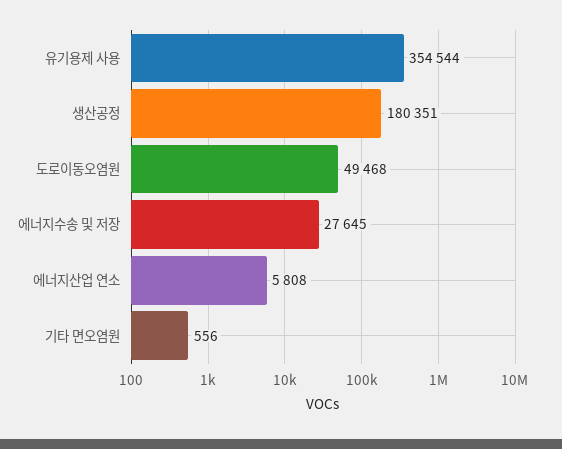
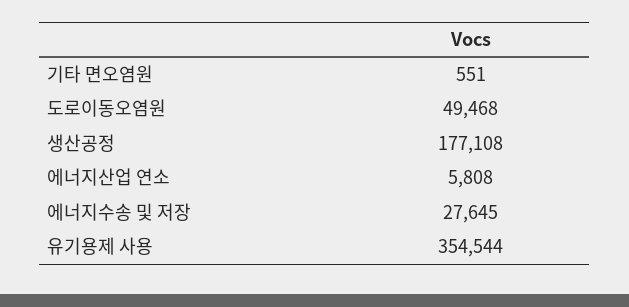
  {
    "유기용제 사용": 354544,
-   "생산공정": 180351,
+   "생산공정": 177108,
    "도로이동오염원": 49468,
    "에너지수송 및 저장": 27645,
    "에너지산업 연소": 5808,
-   "기타 면오염원": 556
+   "기타 면오염원": 551
  }

